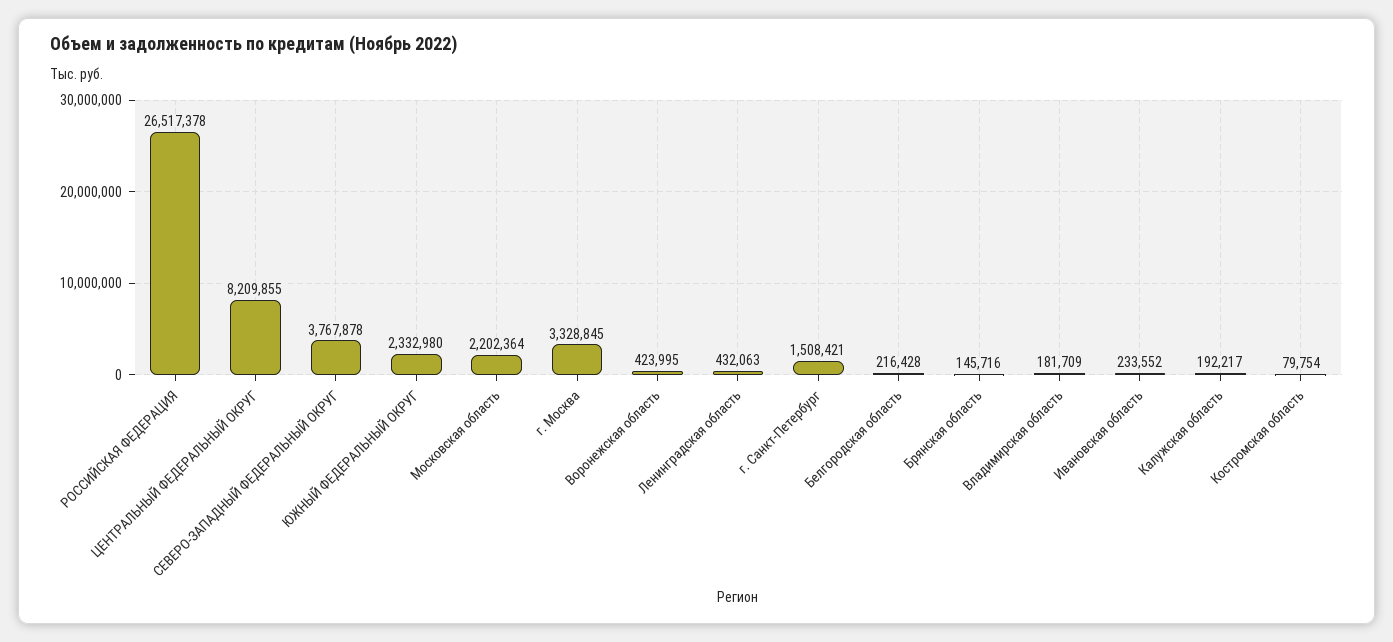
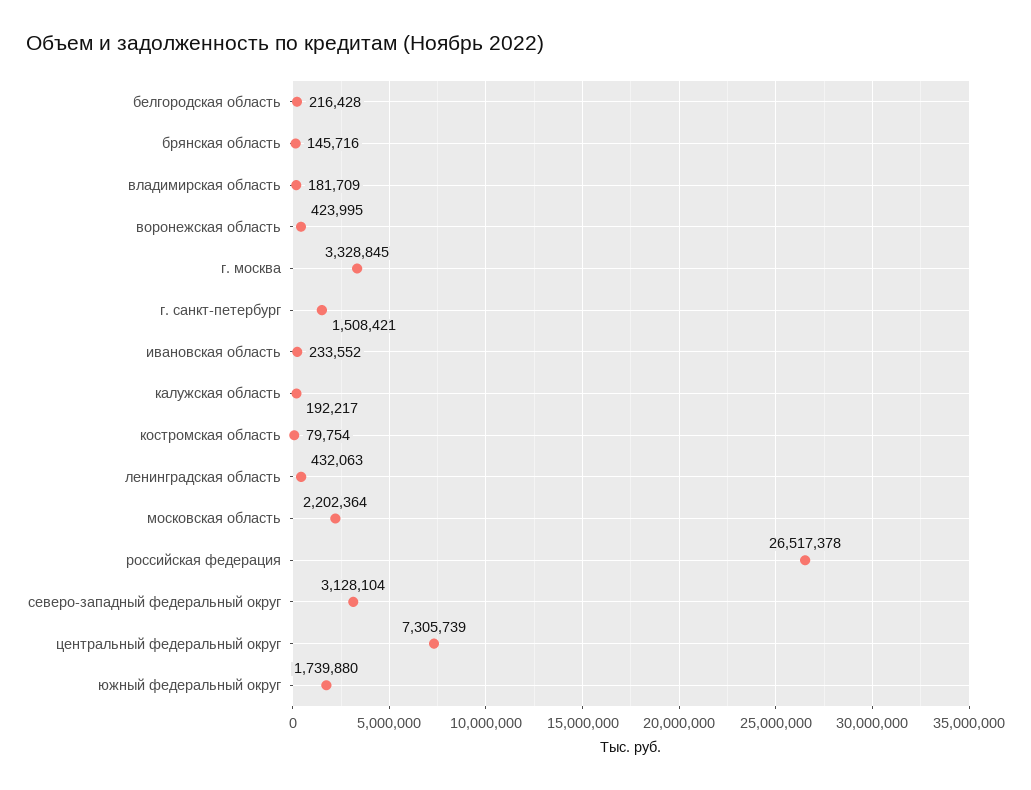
  {
    "РОССИЙСКАЯ ФЕДЕРАЦИЯ": 26517378,
-   "ЦЕНТРАЛЬНЫЙ ФЕДЕРАЛЬНЫЙ ОКРУГ": 8209855,
+   "ЦЕНТРАЛЬНЫЙ ФЕДЕРАЛЬНЫЙ ОКРУГ": 7305739,
-   "СЕВЕРО-ЗАПАДНЫЙ ФЕДЕРАЛЬНЫЙ ОКРУГ": 3767878,
+   "СЕВЕРО-ЗАПАДНЫЙ ФЕДЕРАЛЬНЫЙ ОКРУГ": 3128104,
-   "ЮЖНЫЙ ФЕДЕРАЛЬНЫЙ ОКРУГ": 2332980,
+   "ЮЖНЫЙ ФЕДЕРАЛЬНЫЙ ОКРУГ": 1739880,
    "Московская область": 2202364,
    "г. Москва": 3328845,
    "Воронежская область": 423995,
    "Ленинградская область": 432063,
    "г. Санкт-Петербург": 1508421,
    "Белгородская область": 216428,
    "Брянская область": 145716,
    "Владимирская область": 181709,
    "Ивановская область": 233552,
    "Калужская область": 192217,
    "Костромская область": 79754
  }

